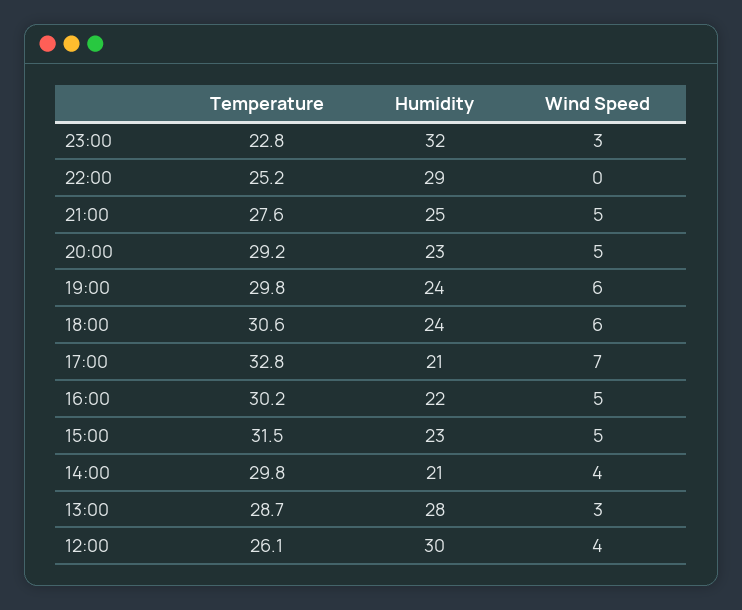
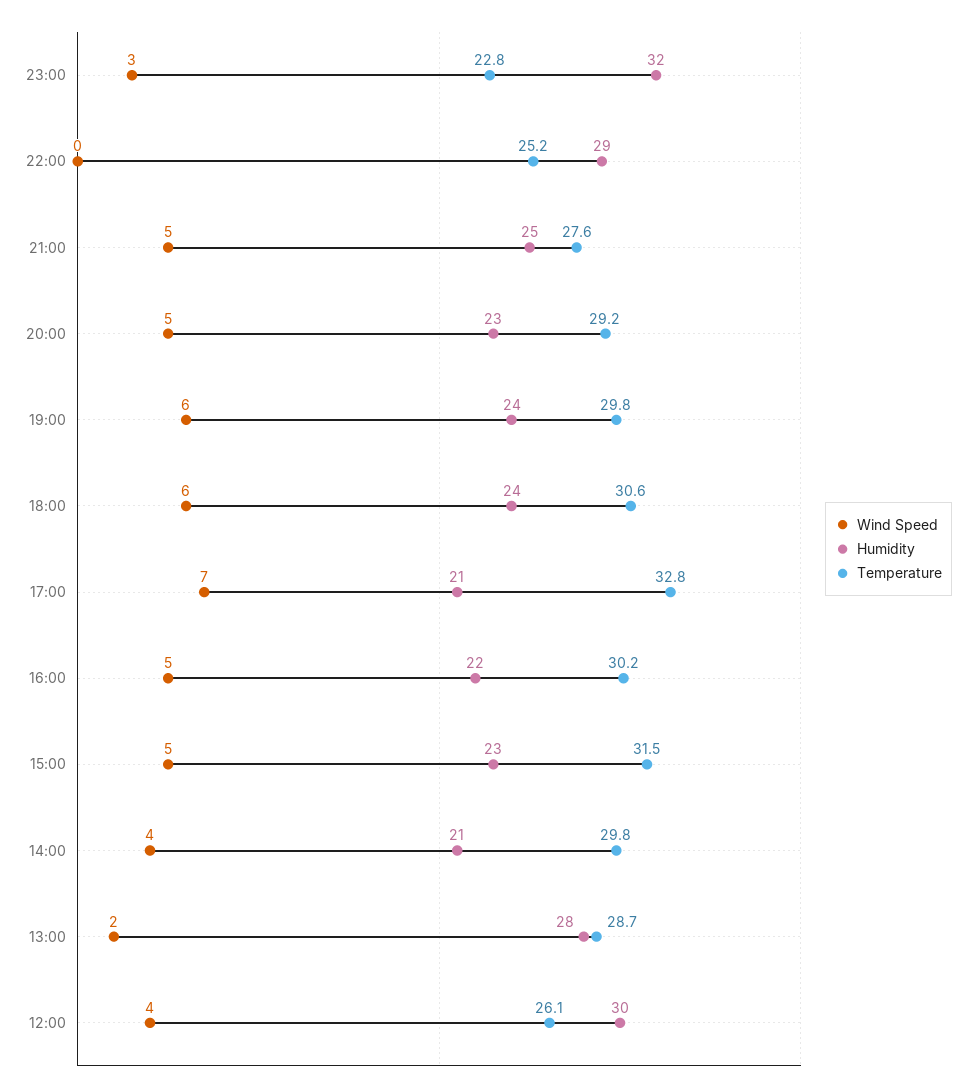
  {
    "Temperature": {
      "23:00": 22.8,
      "22:00": 25.2,
      "21:00": 27.6,
      "20:00": 29.2,
      "19:00": 29.8,
      "18:00": 30.6,
      "17:00": 32.8,
      "16:00": 30.2,
      "15:00": 31.5,
      "14:00": 29.8,
      "13:00": 28.7,
      "12:00": 26.1
    },
    "Humidity": {
      "23:00": 32,
      "22:00": 29,
      "21:00": 25,
      "20:00": 23,
      "19:00": 24,
      "18:00": 24,
      "17:00": 21,
      "16:00": 22,
      "15:00": 23,
      "14:00": 21,
      "13:00": 28,
      "12:00": 30
    },
    "Wind Speed": {
      "23:00": 3,
      "22:00": 0,
      "21:00": 5,
      "20:00": 5,
      "19:00": 6,
      "18:00": 6,
      "17:00": 7,
      "16:00": 5,
      "15:00": 5,
      "14:00": 4,
-     "13:00": 3,
+     "13:00": 2,
      "12:00": 4
    }
  }

